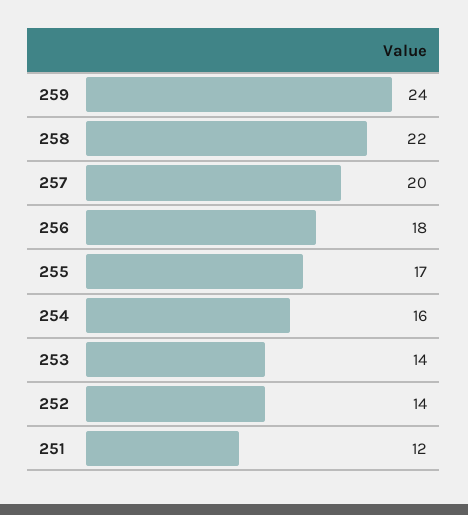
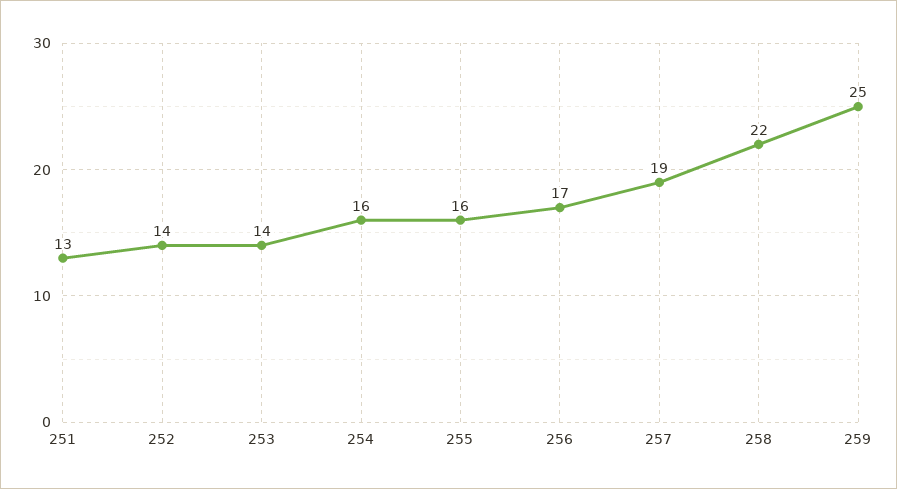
  {
-   "259": 24,
+   "259": 25,
    "258": 22,
-   "257": 20,
+   "257": 19,
-   "256": 18,
+   "256": 17,
-   "255": 17,
+   "255": 16,
    "254": 16,
    "253": 14,
    "252": 14,
-   "251": 12
+   "251": 13
  }

